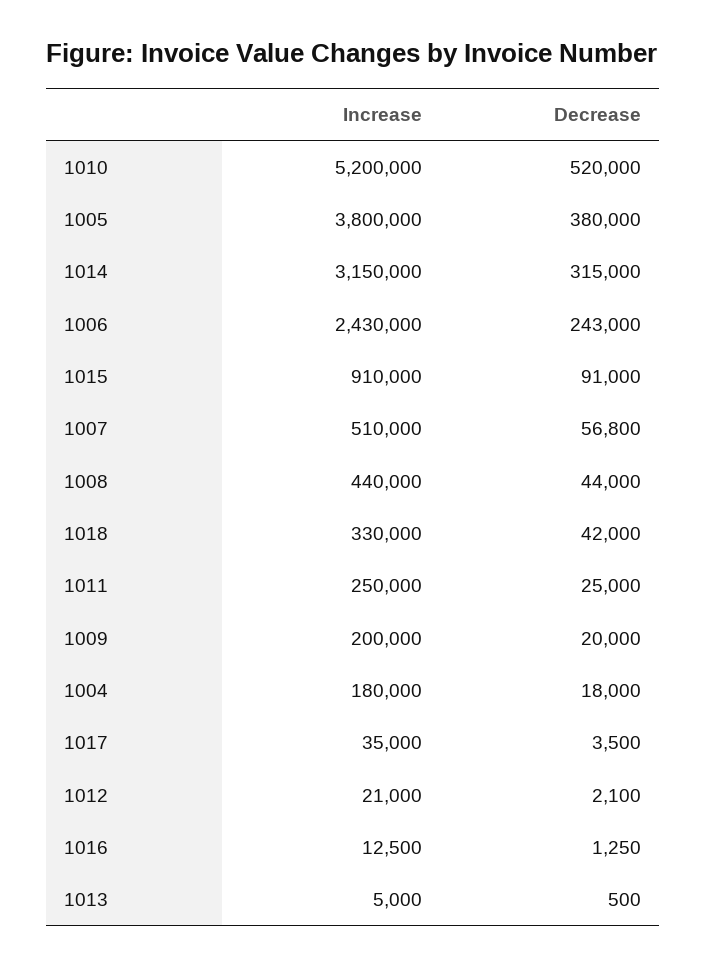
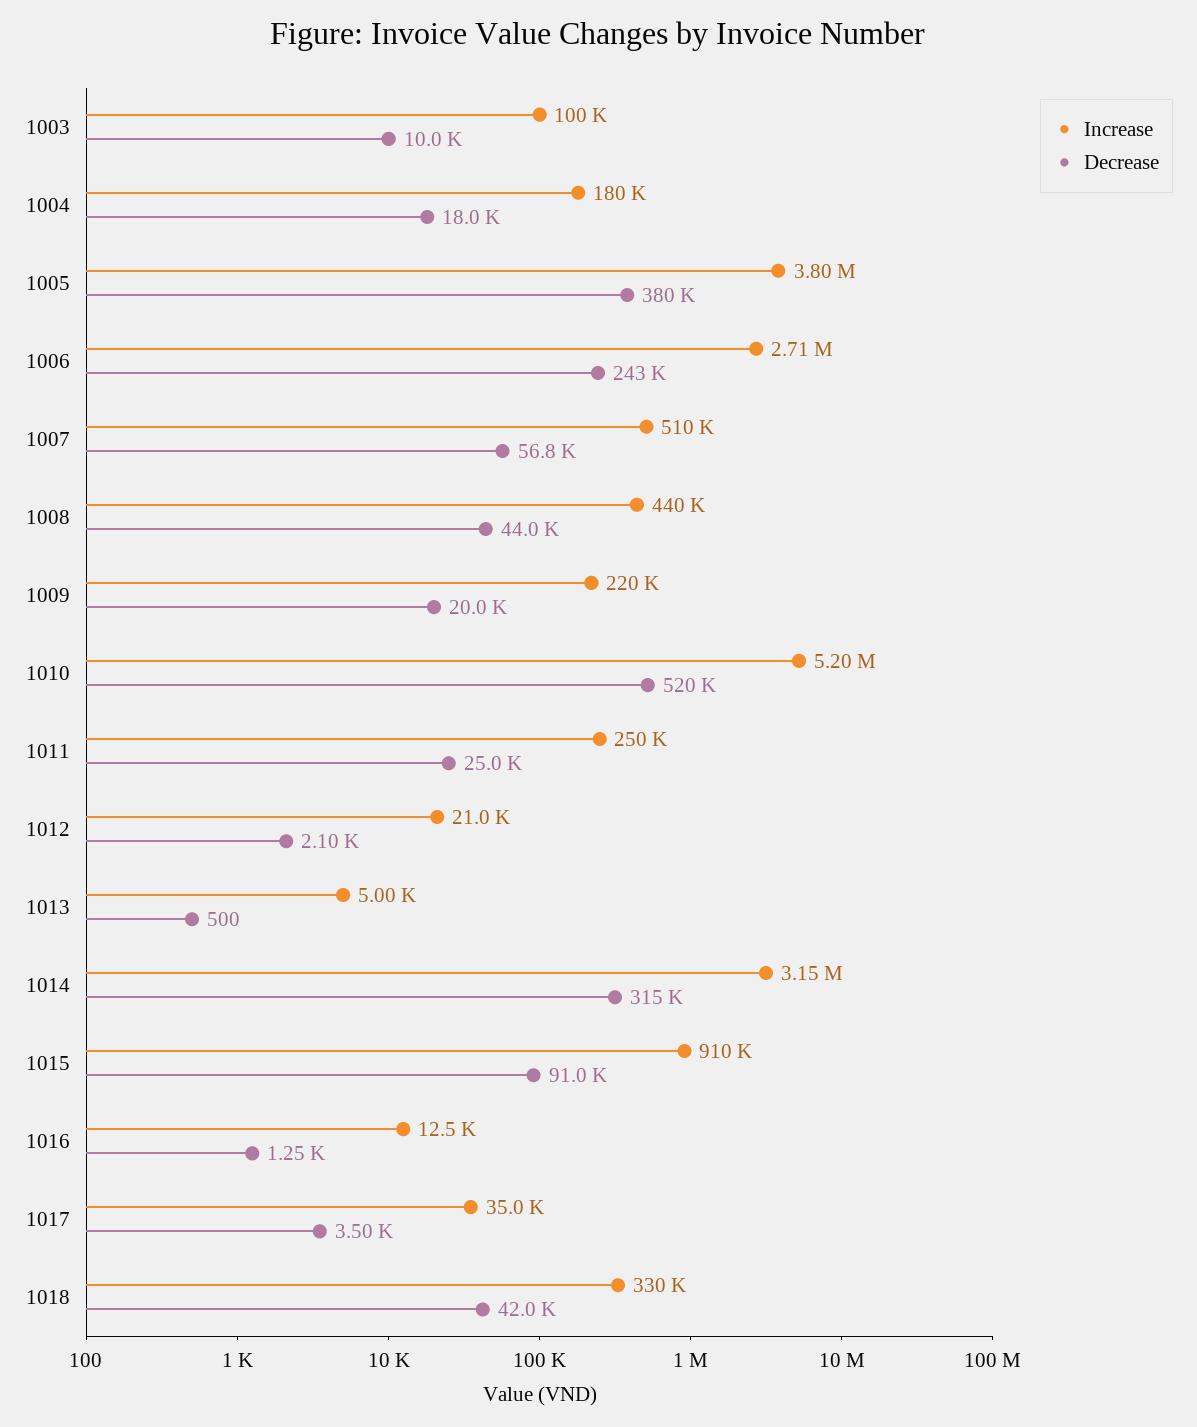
  {
    "Increase": {
      "1010": 5200000,
      "1005": 3800000,
      "1014": 3150000,
-     "1006": 2430000,
+     "1006": 2710000,
      "1015": 910000,
      "1007": 510000,
      "1008": 440000,
      "1018": 330000,
      "1011": 250000,
-     "1009": 200000,
+     "1009": 220000,
      "1004": 180000,
      "1017": 35000,
      "1012": 21000,
      "1016": 12500,
-     "1013": 5000
+     "1013": 5000,
+     "1003": 100000
    },
    "Decrease": {
      "1010": 520000,
      "1005": 380000,
      "1014": 315000,
      "1006": 243000,
      "1015": 91000,
      "1007": 56800,
      "1008": 44000,
      "1018": 42000,
      "1011": 25000,
      "1009": 20000,
      "1004": 18000,
      "1017": 3500,
      "1012": 2100,
      "1016": 1250,
-     "1013": 500
+     "1013": 500,
+     "1003": 10000
    }
  }

